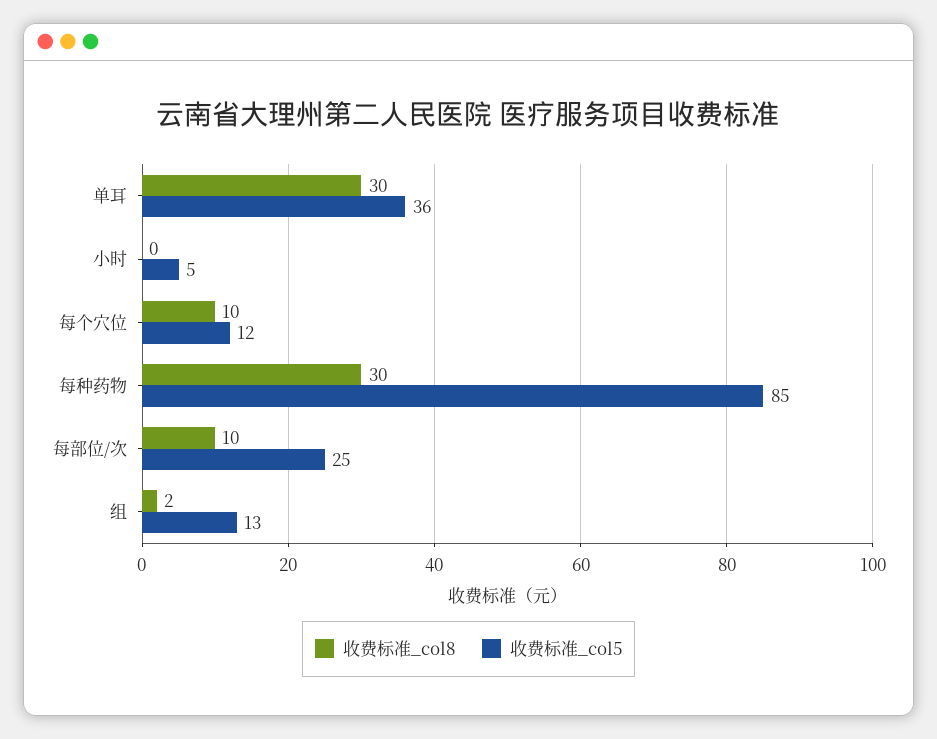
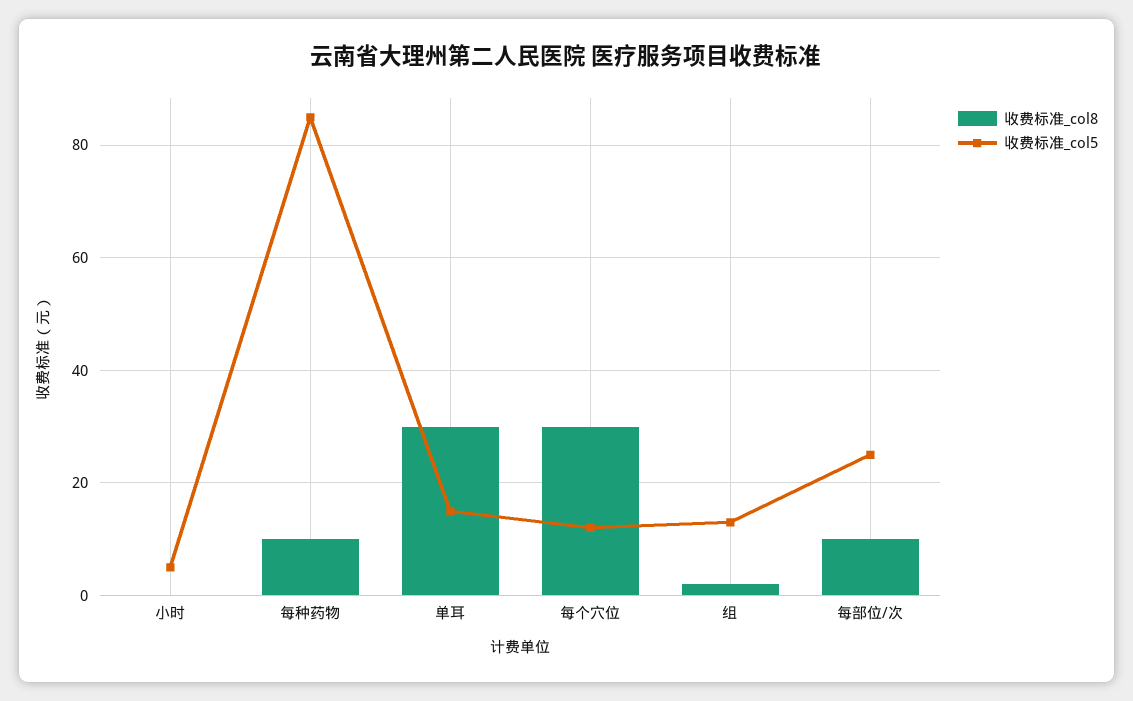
  {
    "收费标准_col8": {
      "单耳": 30,
      "小时": 0,
-     "每个穴位": 10,
+     "每个穴位": 30,
-     "每种药物": 30,
+     "每种药物": 10,
      "每部位/次": 10,
      "组": 2
    },
    "收费标准_col5": {
-     "单耳": 36,
+     "单耳": 15,
      "小时": 5,
      "每个穴位": 12,
      "每种药物": 85,
      "每部位/次": 25,
      "组": 13
    }
  }

